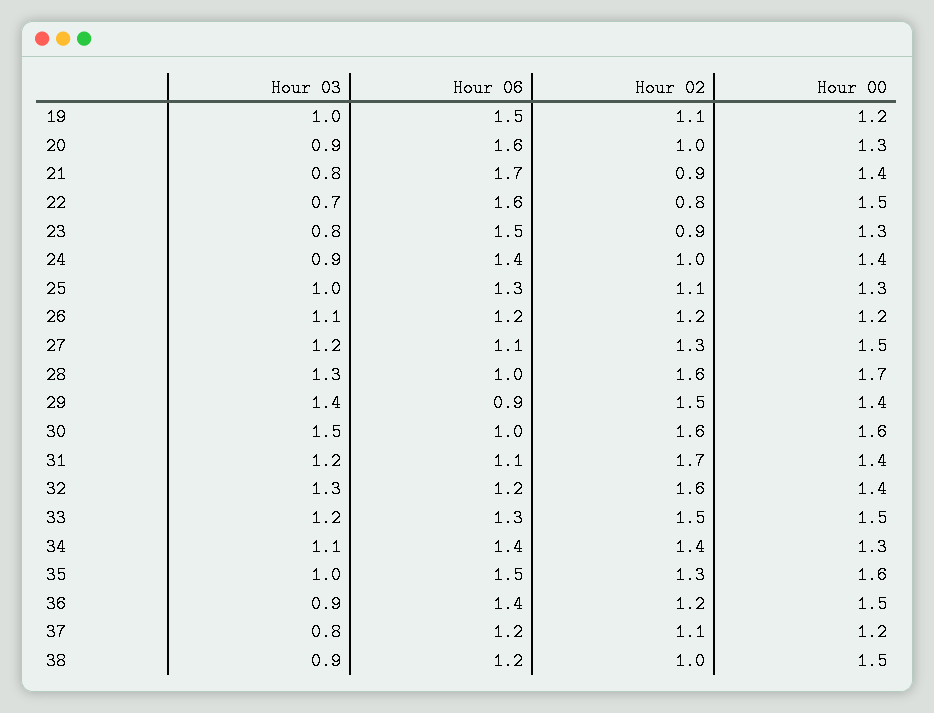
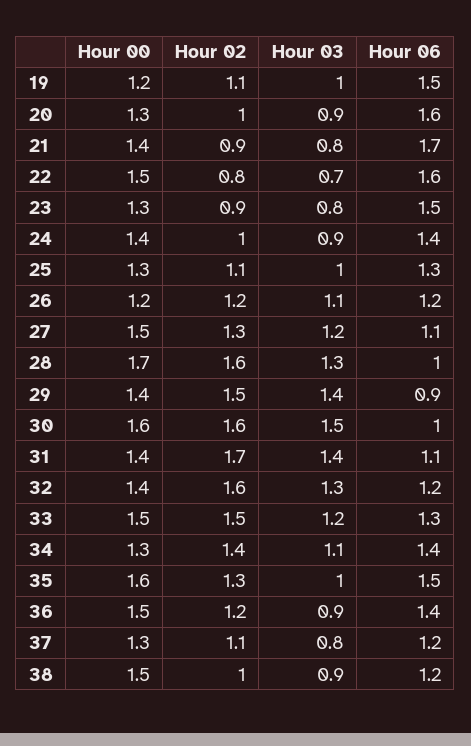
  {
    "Hour 03": {
      "19": 1,
      "20": 0.9,
      "21": 0.8,
      "22": 0.7,
      "23": 0.8,
      "24": 0.9,
      "25": 1,
      "26": 1.1,
      "27": 1.2,
      "28": 1.3,
      "29": 1.4,
      "30": 1.5,
-     "31": 1.2,
+     "31": 1.4,
      "32": 1.3,
      "33": 1.2,
      "34": 1.1,
      "35": 1,
      "36": 0.9,
      "37": 0.8,
      "38": 0.9
    },
    "Hour 06": {
      "19": 1.5,
      "20": 1.6,
      "21": 1.7,
      "22": 1.6,
      "23": 1.5,
      "24": 1.4,
      "25": 1.3,
      "26": 1.2,
      "27": 1.1,
      "28": 1,
      "29": 0.9,
      "30": 1,
      "31": 1.1,
      "32": 1.2,
      "33": 1.3,
      "34": 1.4,
      "35": 1.5,
      "36": 1.4,
      "37": 1.2,
      "38": 1.2
    },
    "Hour 02": {
      "19": 1.1,
      "20": 1,
      "21": 0.9,
      "22": 0.8,
      "23": 0.9,
      "24": 1,
      "25": 1.1,
      "26": 1.2,
      "27": 1.3,
      "28": 1.6,
      "29": 1.5,
      "30": 1.6,
      "31": 1.7,
      "32": 1.6,
      "33": 1.5,
      "34": 1.4,
      "35": 1.3,
      "36": 1.2,
      "37": 1.1,
      "38": 1
    },
    "Hour 00": {
      "19": 1.2,
      "20": 1.3,
      "21": 1.4,
      "22": 1.5,
      "23": 1.3,
      "24": 1.4,
      "25": 1.3,
      "26": 1.2,
      "27": 1.5,
      "28": 1.7,
      "29": 1.4,
      "30": 1.6,
      "31": 1.4,
      "32": 1.4,
      "33": 1.5,
      "34": 1.3,
      "35": 1.6,
      "36": 1.5,
-     "37": 1.2,
+     "37": 1.3,
      "38": 1.5
    }
  }

